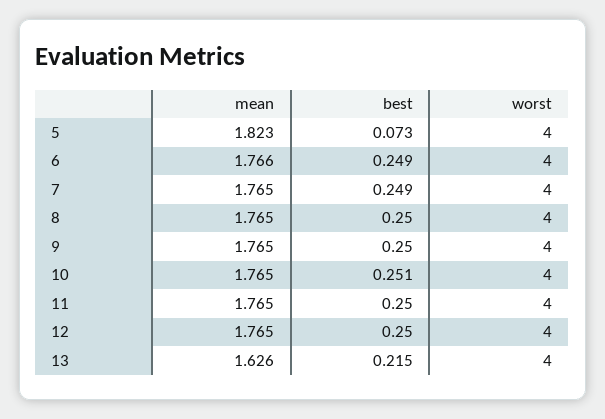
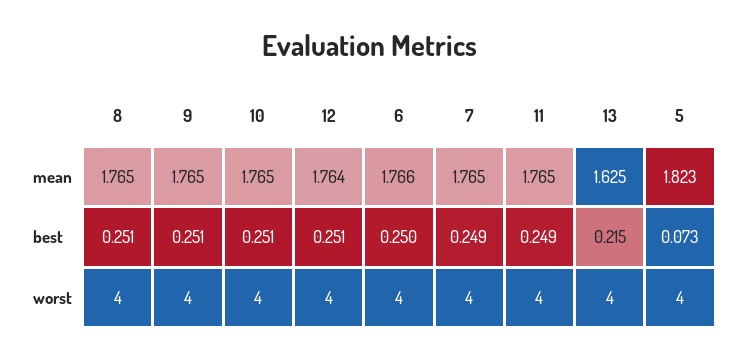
  {
    "mean": {
      "5": 1.823,
      "6": 1.766,
      "7": 1.765,
      "8": 1.765,
      "9": 1.765,
      "10": 1.765,
      "11": 1.765,
-     "12": 1.765,
+     "12": 1.764,
-     "13": 1.626
+     "13": 1.625
    },
    "best": {
      "5": 0.073,
-     "6": 0.249,
+     "6": 0.25,
      "7": 0.249,
-     "8": 0.25,
+     "8": 0.251,
-     "9": 0.25,
+     "9": 0.251,
      "10": 0.251,
-     "11": 0.25,
+     "11": 0.249,
-     "12": 0.25,
+     "12": 0.251,
      "13": 0.215
    },
    "worst": {
      "5": 4,
      "6": 4,
      "7": 4,
      "8": 4,
      "9": 4,
      "10": 4,
      "11": 4,
      "12": 4,
      "13": 4
    }
  }

